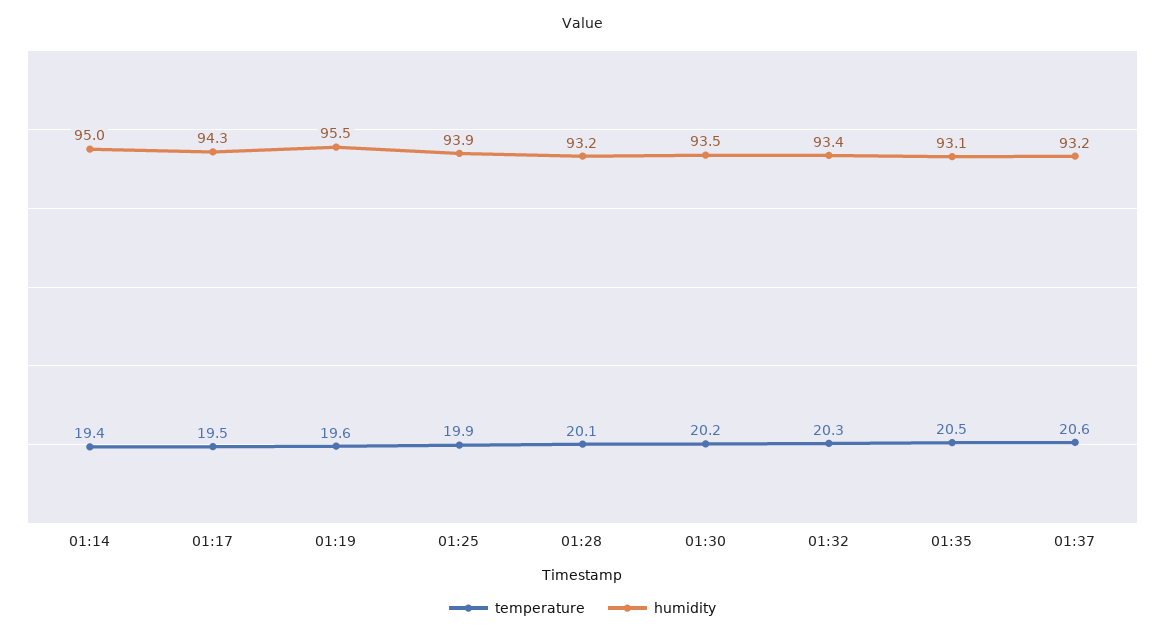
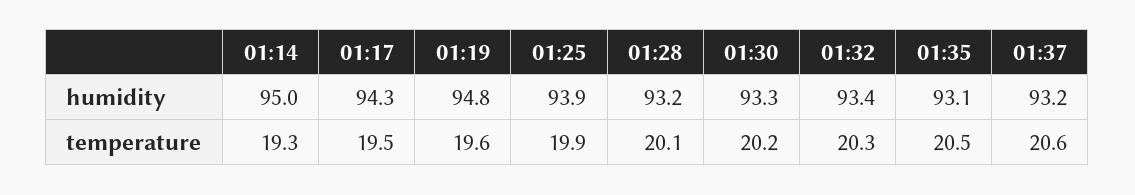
  {
    "temperature": {
-     "01:14": 19.4,
+     "01:14": 19.3,
      "01:17": 19.5,
      "01:19": 19.6,
      "01:25": 19.9,
      "01:28": 20.1,
      "01:30": 20.2,
      "01:32": 20.3,
      "01:35": 20.5,
      "01:37": 20.6
    },
    "humidity": {
      "01:14": 95,
      "01:17": 94.3,
-     "01:19": 95.5,
+     "01:19": 94.8,
      "01:25": 93.9,
      "01:28": 93.2,
-     "01:30": 93.5,
+     "01:30": 93.3,
      "01:32": 93.4,
      "01:35": 93.1,
      "01:37": 93.2
    }
  }

